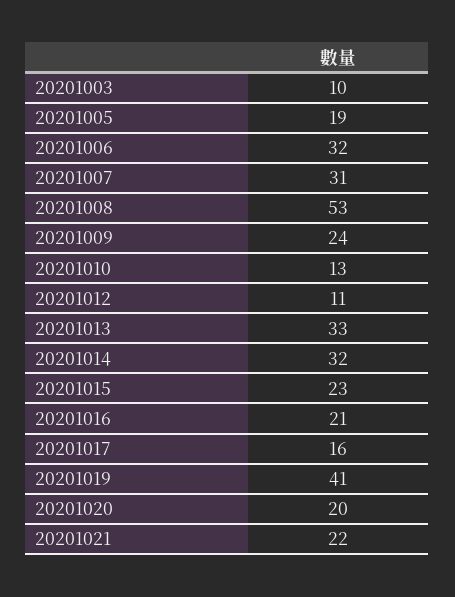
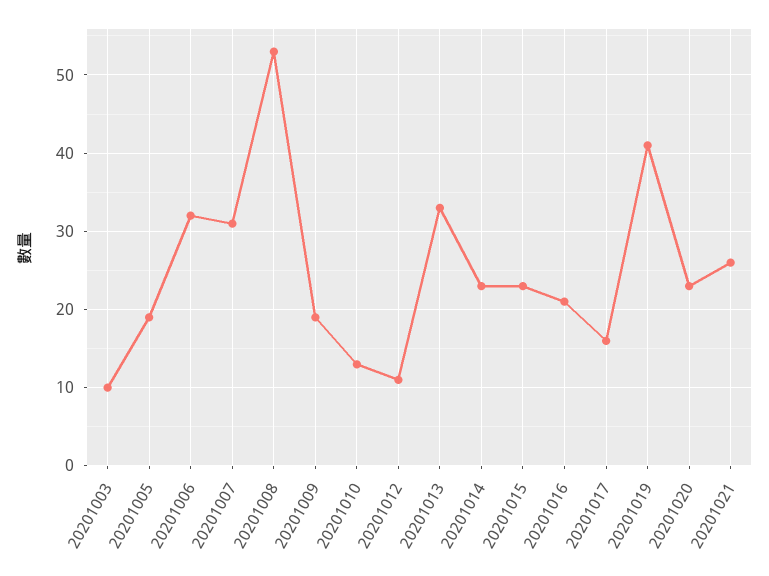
  {
    "20201003": 10,
    "20201005": 19,
    "20201006": 32,
    "20201007": 31,
    "20201008": 53,
-   "20201009": 24,
+   "20201009": 19,
    "20201010": 13,
    "20201012": 11,
    "20201013": 33,
-   "20201014": 32,
+   "20201014": 23,
    "20201015": 23,
    "20201016": 21,
    "20201017": 16,
    "20201019": 41,
-   "20201020": 20,
+   "20201020": 23,
-   "20201021": 22
+   "20201021": 26
  }

